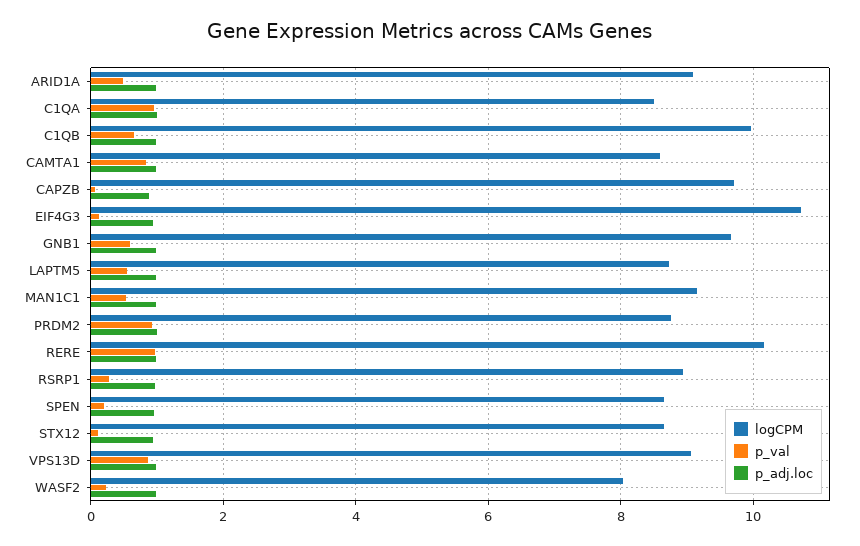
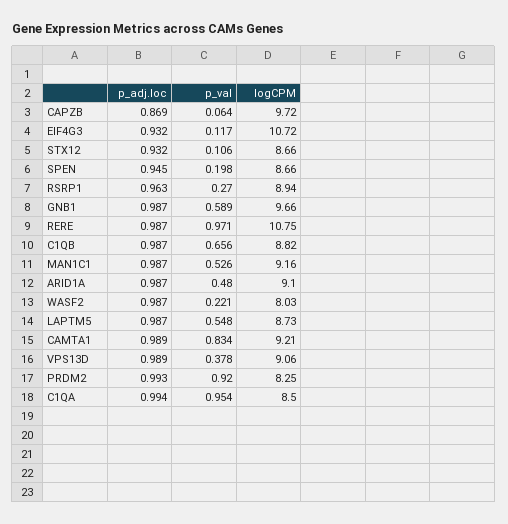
  {
    "logCPM": {
      "ARID1A": 9.1,
      "C1QA": 8.5,
-     "C1QB": 10,
+     "C1QB": 8.82,
-     "CAMTA1": 8.6,
+     "CAMTA1": 9.21,
      "CAPZB": 9.72,
      "EIF4G3": 10.72,
      "GNB1": 9.66,
      "LAPTM5": 8.73,
      "MAN1C1": 9.16,
-     "PRDM2": 8.8,
+     "PRDM2": 8.25,
-     "RERE": 10.2,
+     "RERE": 10.75,
      "RSRP1": 8.94,
      "SPEN": 8.66,
      "STX12": 8.66,
      "VPS13D": 9.06,
      "WASF2": 8.03
    },
    "p_val": {
      "ARID1A": 0.48,
      "C1QA": 0.954,
      "C1QB": 0.656,
      "CAMTA1": 0.834,
      "CAPZB": 0.064,
      "EIF4G3": 0.117,
      "GNB1": 0.589,
      "LAPTM5": 0.548,
      "MAN1C1": 0.526,
      "PRDM2": 0.92,
      "RERE": 0.971,
      "RSRP1": 0.27,
      "SPEN": 0.198,
      "STX12": 0.106,
-     "VPS13D": 0.8,
+     "VPS13D": 0.378,
      "WASF2": 0.221
    },
    "p_adj.loc": {
      "ARID1A": 0.987,
      "C1QA": 0.994,
      "C1QB": 0.987,
      "CAMTA1": 0.989,
      "CAPZB": 0.869,
      "EIF4G3": 0.932,
      "GNB1": 0.987,
      "LAPTM5": 0.987,
      "MAN1C1": 0.987,
      "PRDM2": 0.993,
      "RERE": 0.987,
      "RSRP1": 0.963,
      "SPEN": 0.945,
      "STX12": 0.932,
      "VPS13D": 0.989,
      "WASF2": 0.987
    }
  }

